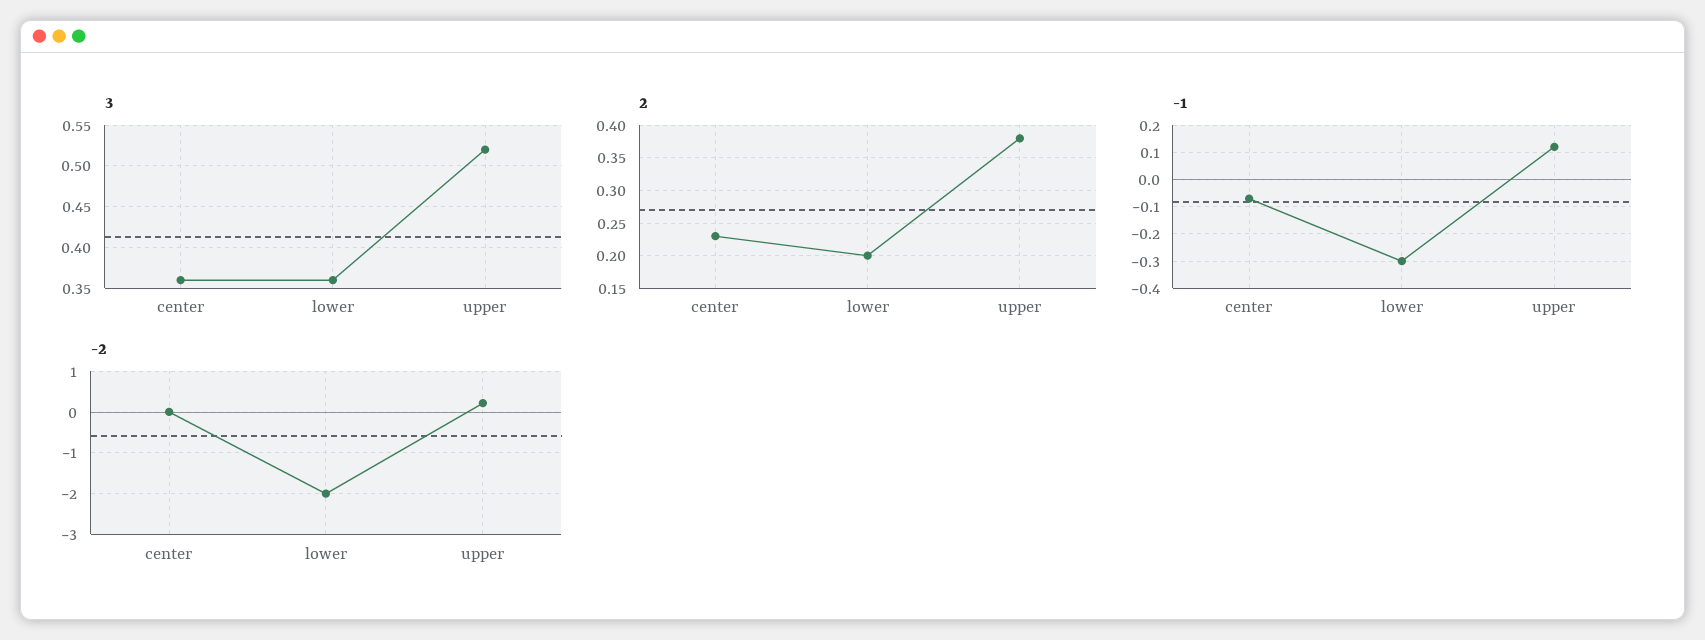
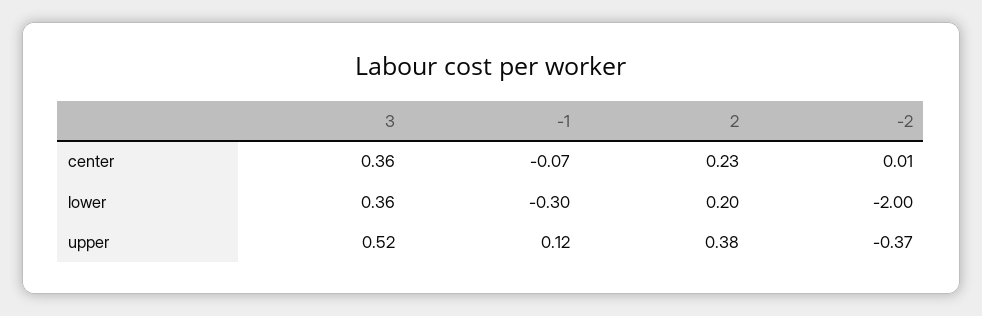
  {
    "3": {
      "center": 0.36,
      "lower": 0.36,
      "upper": 0.52
    },
    "2": {
      "center": 0.23,
      "lower": 0.2,
      "upper": 0.38
    },
    "-1": {
      "center": -0.07,
      "lower": -0.3,
      "upper": 0.12
    },
    "-2": {
      "center": 0.01,
      "lower": -2,
-     "upper": 0.2
+     "upper": -0.37
    }
  }

